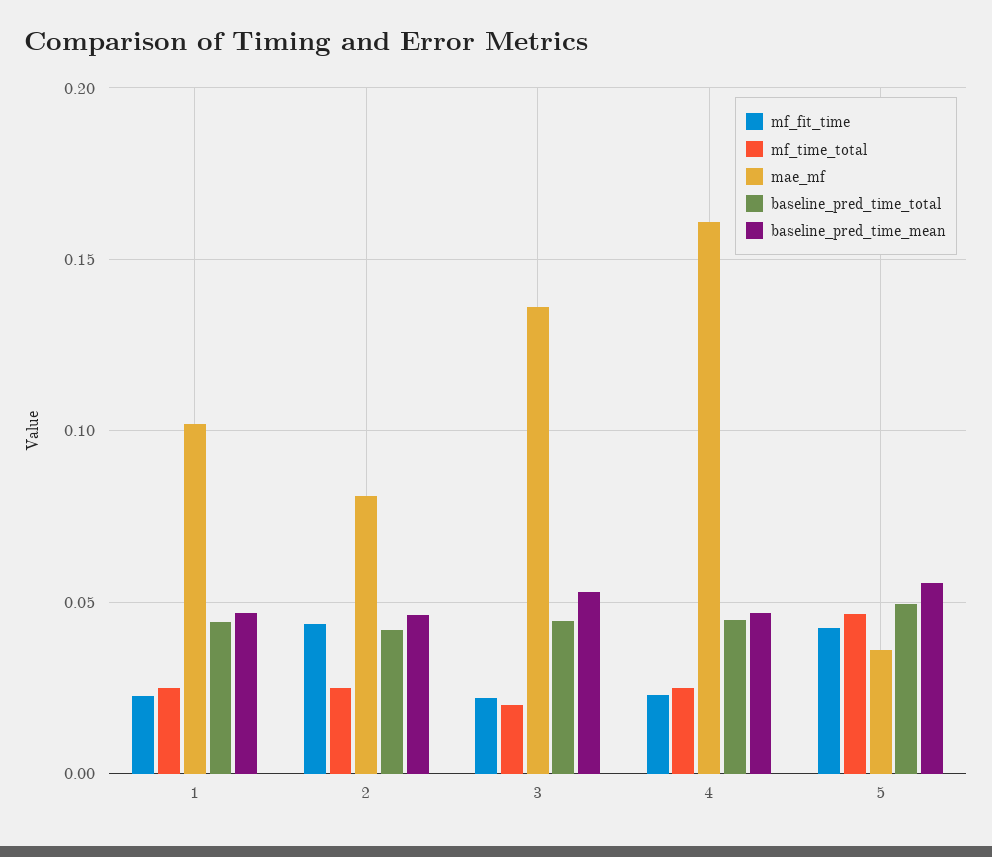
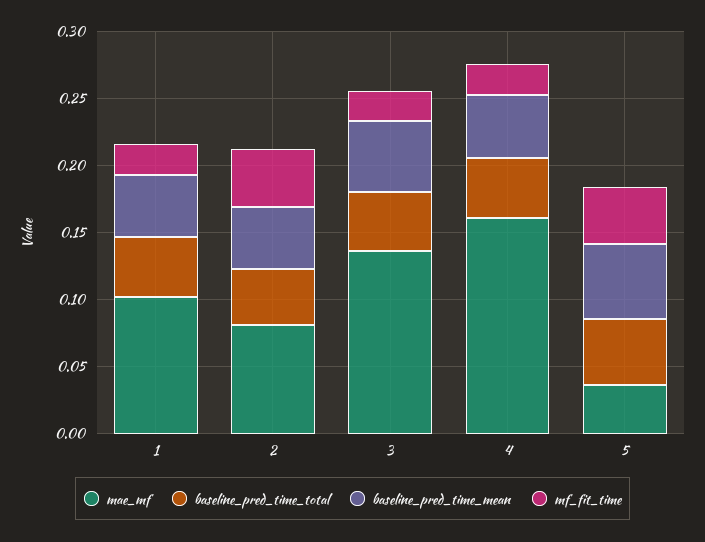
  {
    "mf_fit_time": {
      "1": 0.025,
      "2": 0.045,
      "3": 0.02,
      "4": 0.025,
      "5": 0.045
    },
-   "mf_time_total": {
-     "1": 0.025,
-     "2": 0.025,
-     "3": 0.02,
-     "4": 0.025,
-     "5": 0.045
-   },
    "mae_mf": {
      "1": 0.1,
      "2": 0.08,
      "3": 0.135,
      "4": 0.16,
      "5": 0.035
    },
    "baseline_pred_time_total": {
      "1": 0.045,
      "2": 0.04,
      "3": 0.045,
      "4": 0.045,
      "5": 0.05
    },
    "baseline_pred_time_mean": {
      "1": 0.045,
      "2": 0.045,
      "3": 0.055,
      "4": 0.045,
      "5": 0.055
    }
  }

